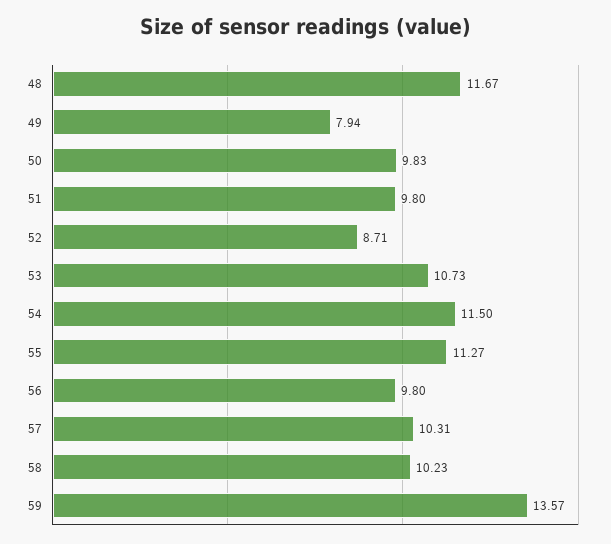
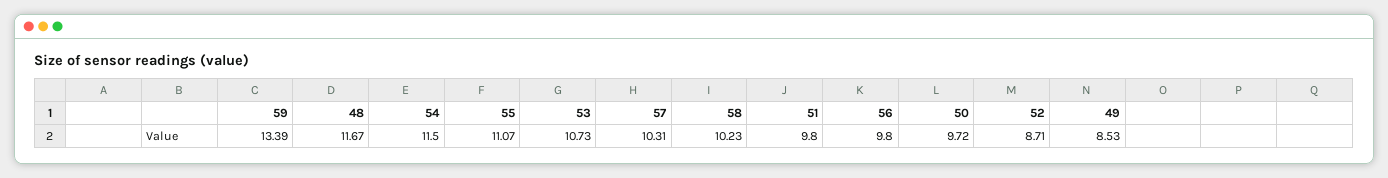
  {
    "48": 11.67,
-   "49": 7.94,
+   "49": 8.53,
-   "50": 9.83,
+   "50": 9.72,
    "51": 9.8,
    "52": 8.71,
    "53": 10.73,
    "54": 11.5,
-   "55": 11.27,
+   "55": 11.07,
    "56": 9.8,
    "57": 10.31,
    "58": 10.23,
-   "59": 13.57
+   "59": 13.39
  }

